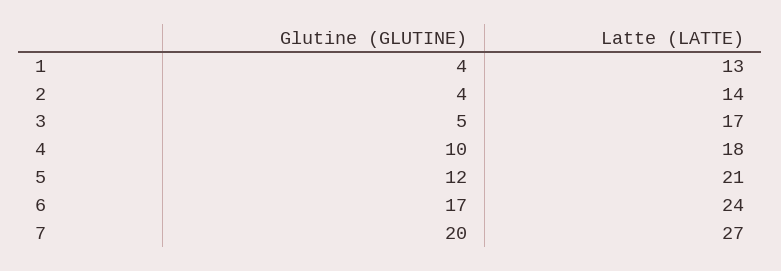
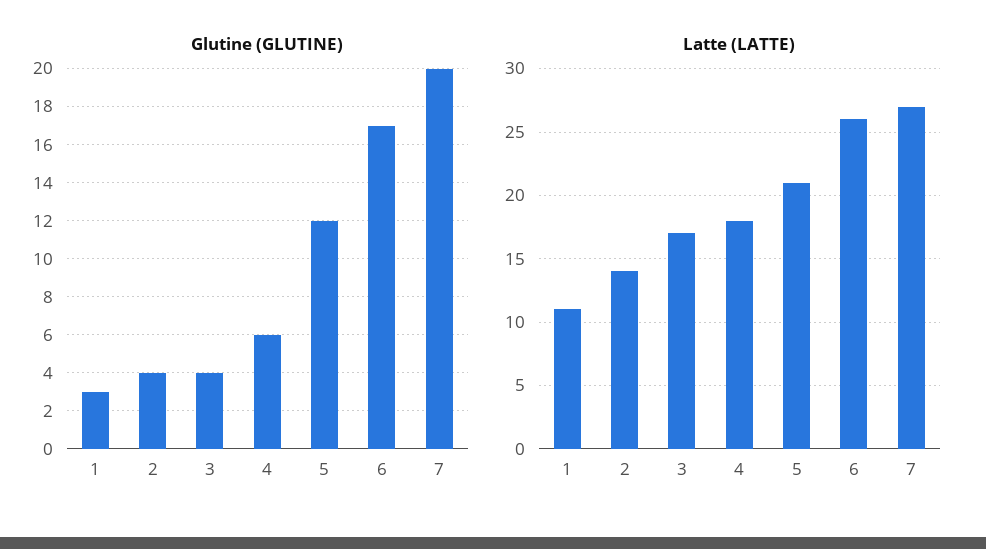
  {
    "Glutine (GLUTINE)": {
-     "1": 4,
+     "1": 3,
      "2": 4,
-     "3": 5,
+     "3": 4,
-     "4": 10,
+     "4": 6,
      "5": 12,
      "6": 17,
      "7": 20
    },
    "Latte (LATTE)": {
-     "1": 13,
+     "1": 11,
      "2": 14,
      "3": 17,
      "4": 18,
      "5": 21,
-     "6": 24,
+     "6": 26,
      "7": 27
    }
  }

